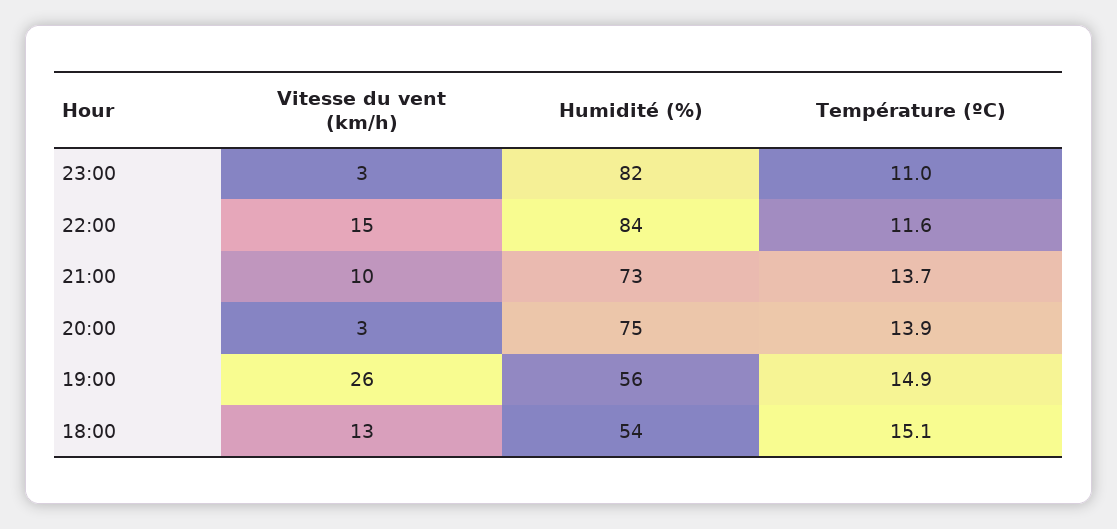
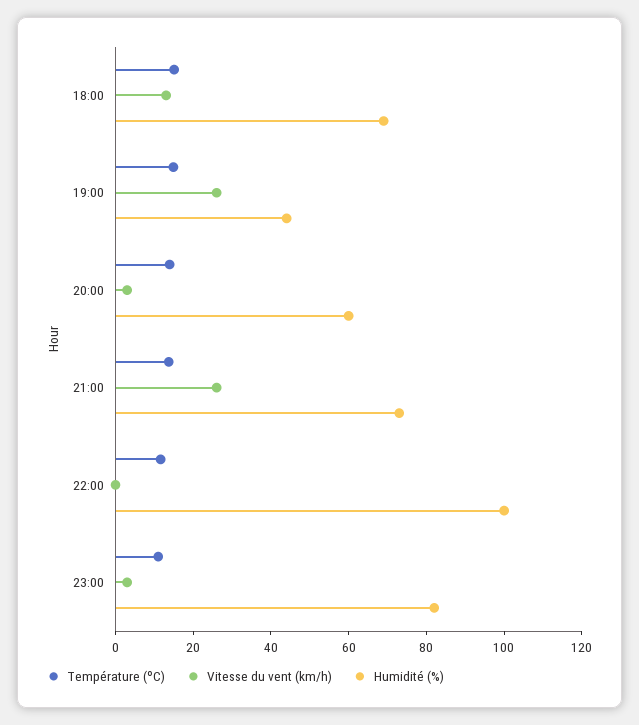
  {
    "Vitesse du vent (km/h)": {
      "23:00": 3,
-     "22:00": 15,
+     "22:00": 0,
-     "21:00": 10,
+     "21:00": 25,
      "20:00": 3,
      "19:00": 26,
      "18:00": 13
    },
    "Humidité (%)": {
      "23:00": 82,
-     "22:00": 84,
+     "22:00": 100,
      "21:00": 73,
-     "20:00": 75,
+     "20:00": 60,
-     "19:00": 56,
+     "19:00": 45,
-     "18:00": 54
+     "18:00": 70
    },
    "Température (ºC)": {
      "23:00": 11,
      "22:00": 11.6,
      "21:00": 13.7,
      "20:00": 13.9,
      "19:00": 14.9,
      "18:00": 15.1
    }
  }

